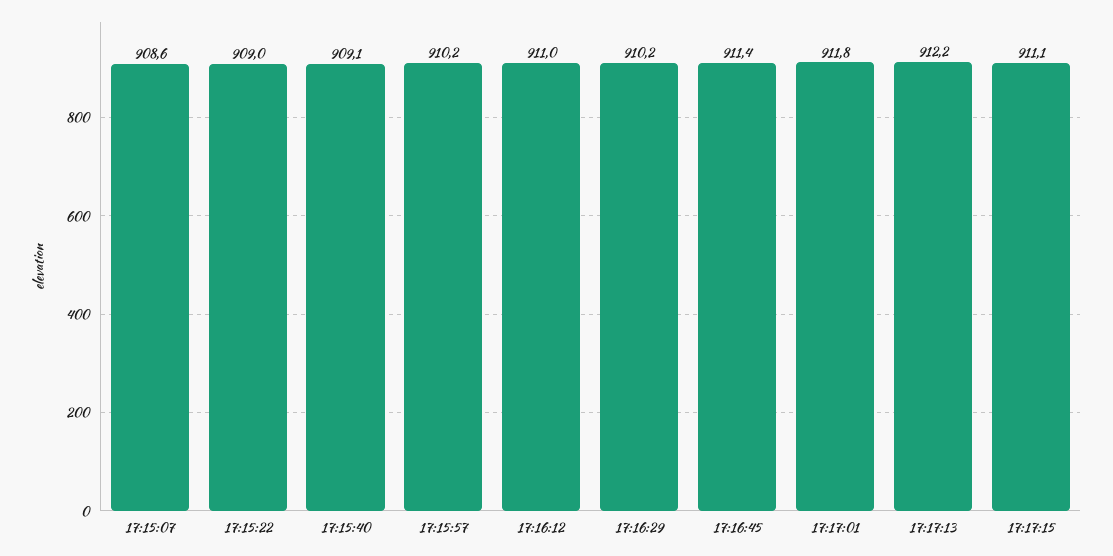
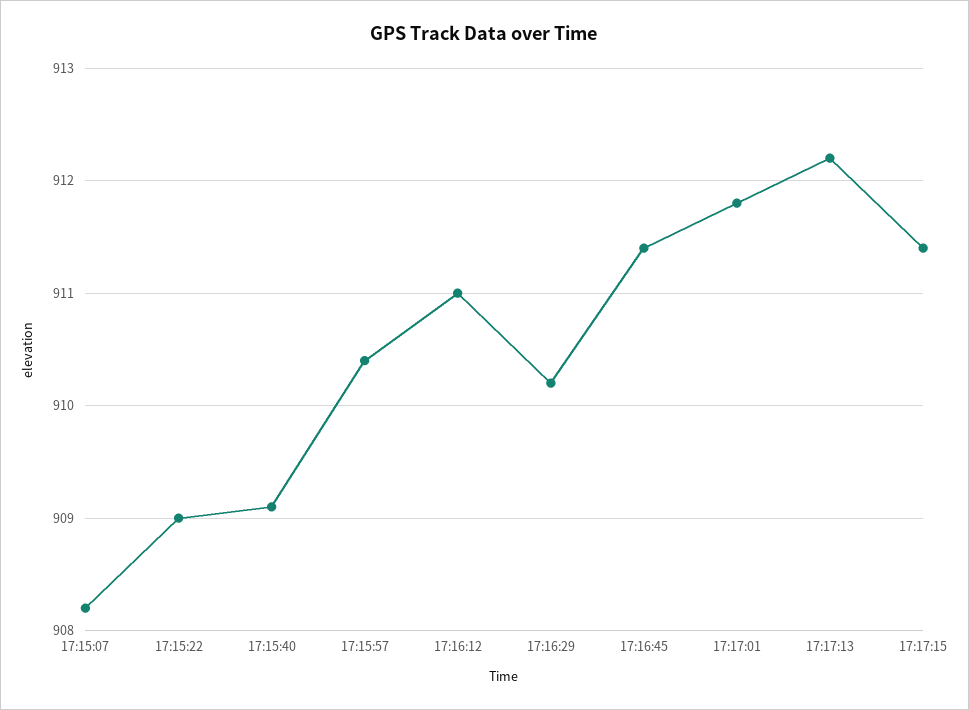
  {
-   "17:15:07": 908.6,
+   "17:15:07": 908.2,
    "17:15:22": 909,
    "17:15:40": 909.1,
-   "17:15:57": 910.2,
+   "17:15:57": 910.4,
    "17:16:12": 911,
    "17:16:29": 910.2,
    "17:16:45": 911.4,
    "17:17:01": 911.8,
    "17:17:13": 912.2,
-   "17:17:15": 911.1
+   "17:17:15": 911.4
  }

